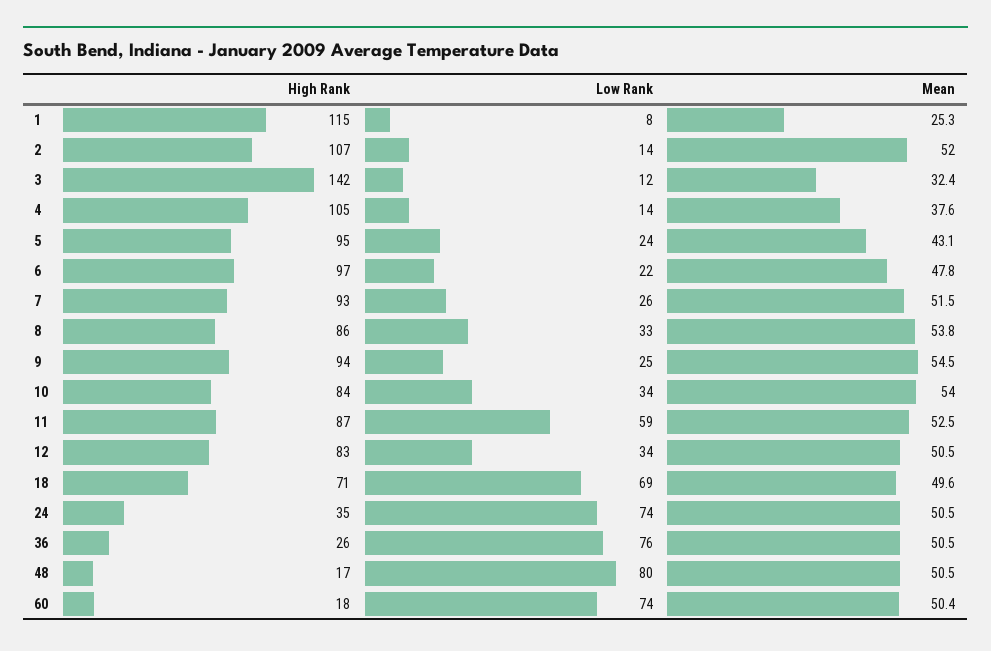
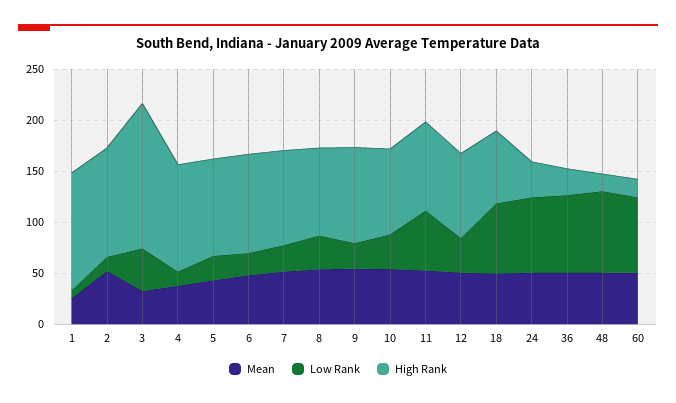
  {
    "High Rank": {
      "1": 115,
      "2": 107,
      "3": 142,
      "4": 105,
      "5": 95,
      "6": 97,
      "7": 93,
      "8": 86,
      "9": 94,
      "10": 84,
      "11": 87,
      "12": 83,
      "18": 71,
      "24": 35,
      "36": 26,
      "48": 17,
      "60": 18
    },
    "Low Rank": {
      "1": 8,
      "2": 14,
-     "3": 12,
+     "3": 40,
      "4": 14,
      "5": 24,
      "6": 22,
      "7": 26,
      "8": 33,
      "9": 25,
      "10": 34,
      "11": 59,
      "12": 34,
      "18": 69,
      "24": 74,
      "36": 76,
      "48": 80,
      "60": 74
    },
    "Mean": {
      "1": 25.3,
      "2": 52,
      "3": 32.4,
      "4": 37.6,
      "5": 43.1,
      "6": 47.8,
      "7": 51.5,
      "8": 53.8,
      "9": 54.5,
      "10": 54,
      "11": 52.5,
      "12": 50.5,
      "18": 49.6,
      "24": 50.5,
      "36": 50.5,
      "48": 50.5,
      "60": 50.4
    }
  }

